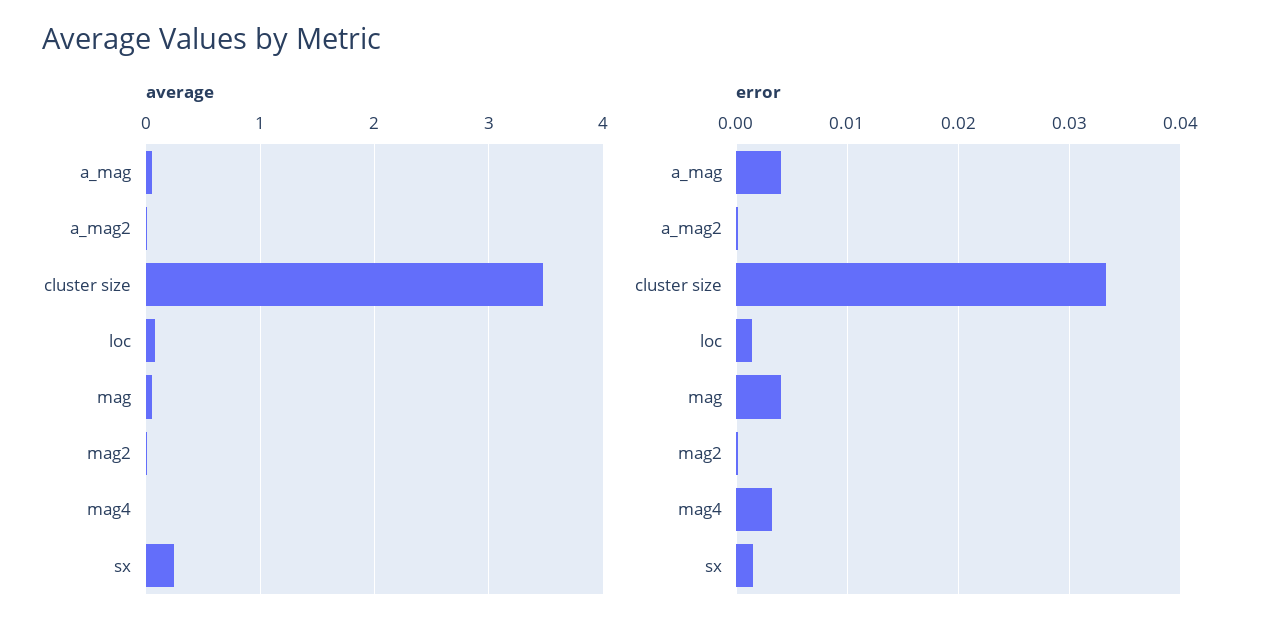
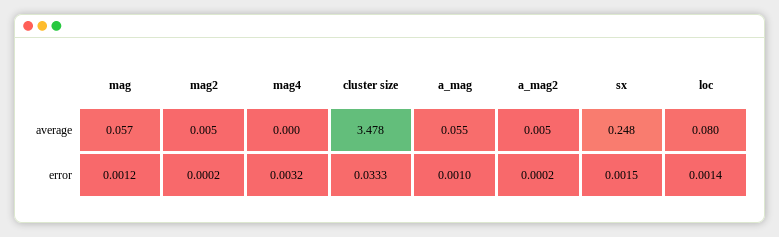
  {
    "average": {
      "a_mag": 0.055,
      "a_mag2": 0.005,
      "cluster size": 3.478,
      "loc": 0.08,
      "mag": 0.057,
      "mag2": 0.005,
      "mag4": 0,
      "sx": 0.248
    },
    "error": {
-     "a_mag": 0.004,
+     "a_mag": 0.001,
      "a_mag2": 0.0002,
      "cluster size": 0.0333,
      "loc": 0.0014,
-     "mag": 0.004,
+     "mag": 0.0012,
      "mag2": 0.0002,
      "mag4": 0.0032,
      "sx": 0.0015
    }
  }

